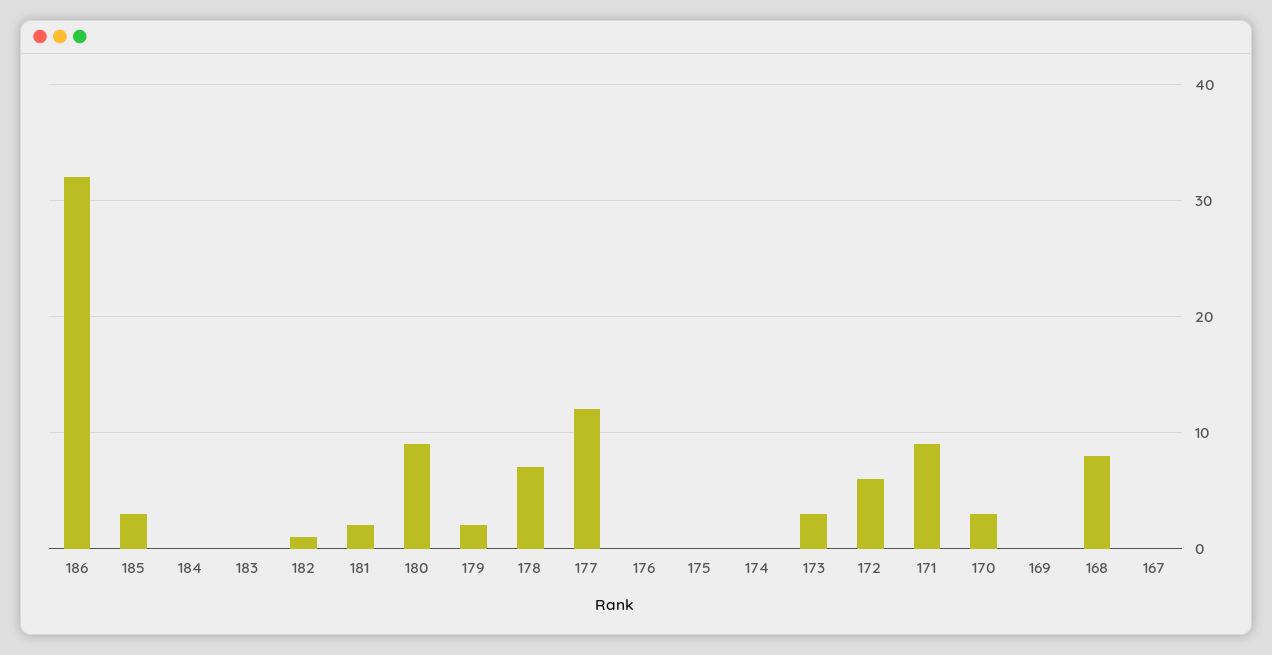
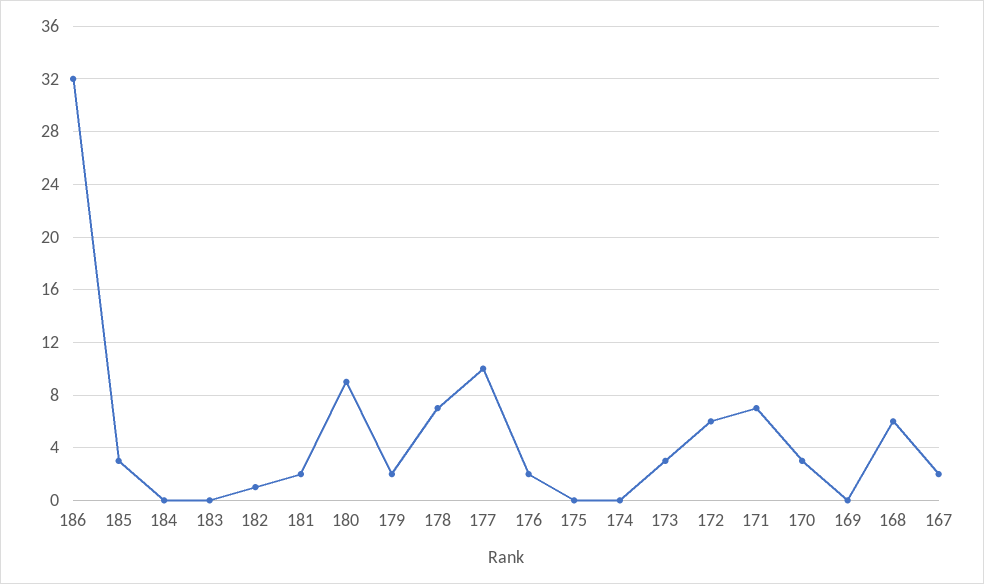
  {
    "186": 32,
    "185": 3,
    "184": 0,
    "183": 0,
    "182": 1,
    "181": 2,
    "180": 9,
    "179": 2,
    "178": 7,
-   "177": 12,
+   "177": 10,
-   "176": 0,
+   "176": 2,
    "175": 0,
    "174": 0,
    "173": 3,
    "172": 6,
-   "171": 9,
+   "171": 7,
    "170": 3,
    "169": 0,
-   "168": 8,
+   "168": 6,
-   "167": 0
+   "167": 2
  }

